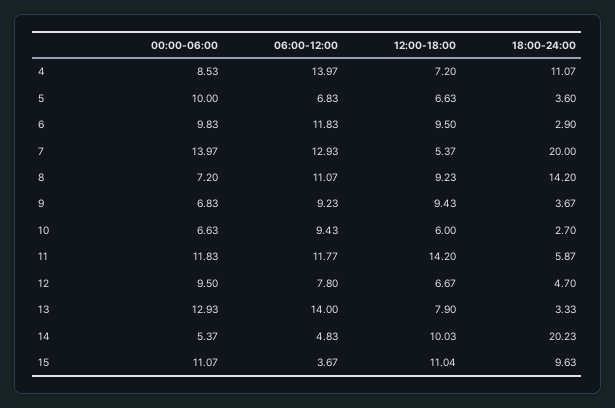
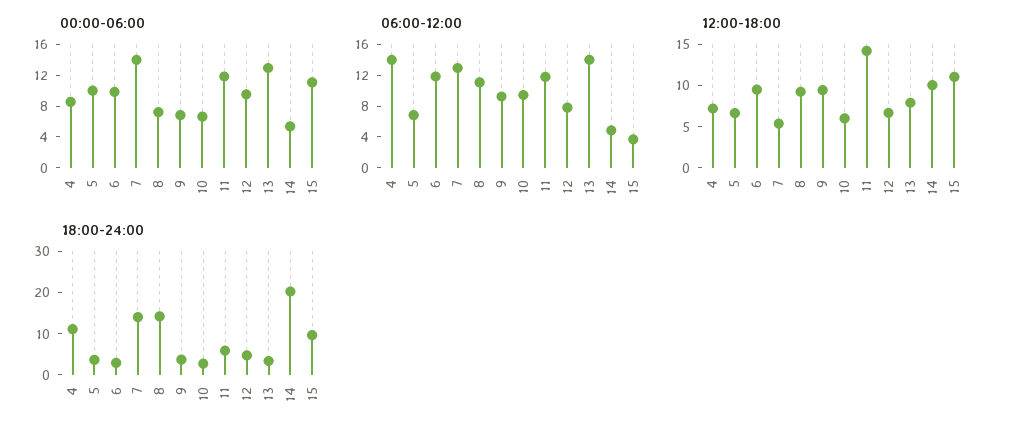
  {
    "00:00-06:00": {
      "4": 8.53,
      "5": 10,
      "6": 9.83,
      "7": 13.97,
      "8": 7.2,
      "9": 6.83,
      "10": 6.63,
      "11": 11.83,
      "12": 9.5,
      "13": 12.93,
      "14": 5.37,
      "15": 11.07
    },
    "06:00-12:00": {
      "4": 13.97,
      "5": 6.83,
      "6": 11.83,
      "7": 12.93,
      "8": 11.07,
      "9": 9.23,
      "10": 9.43,
      "11": 11.77,
      "12": 7.8,
      "13": 14,
      "14": 4.83,
      "15": 3.67
    },
    "12:00-18:00": {
      "4": 7.2,
      "5": 6.63,
      "6": 9.5,
      "7": 5.37,
      "8": 9.23,
      "9": 9.43,
      "10": 6,
      "11": 14.2,
      "12": 6.67,
      "13": 7.9,
      "14": 10.03,
      "15": 11.04
    },
    "18:00-24:00": {
      "4": 11.07,
      "5": 3.6,
      "6": 2.9,
-     "7": 20,
+     "7": 14,
      "8": 14.2,
      "9": 3.67,
      "10": 2.7,
      "11": 5.87,
      "12": 4.7,
      "13": 3.33,
      "14": 20.23,
      "15": 9.63
    }
  }

